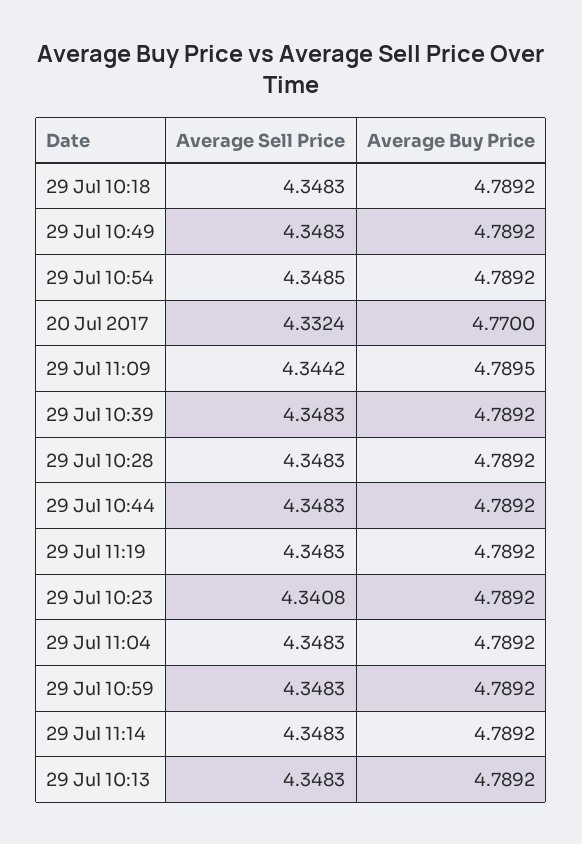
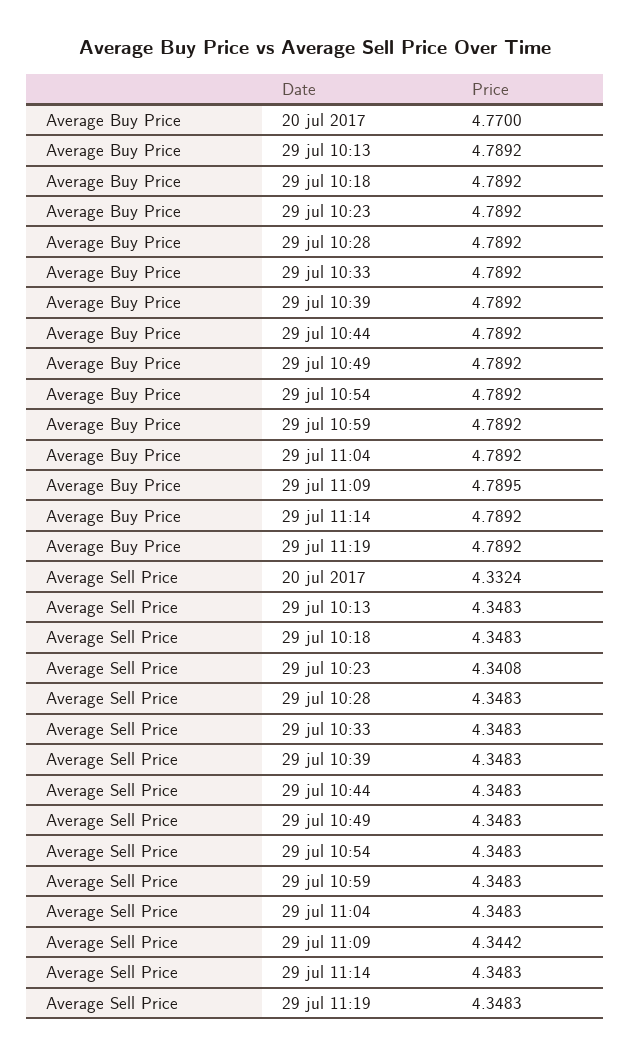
  {
    "Average Sell Price": {
      "29 Jul 10:18": 4.3483,
      "29 Jul 10:49": 4.3483,
-     "29 Jul 10:54": 4.3485,
+     "29 Jul 10:54": 4.3483,
      "20 Jul 2017": 4.3324,
      "29 Jul 11:09": 4.3442,
      "29 Jul 10:39": 4.3483,
      "29 Jul 10:28": 4.3483,
      "29 Jul 10:44": 4.3483,
      "29 Jul 11:19": 4.3483,
      "29 Jul 10:23": 4.3408,
      "29 Jul 11:04": 4.3483,
      "29 Jul 10:59": 4.3483,
      "29 Jul 11:14": 4.3483,
-     "29 Jul 10:13": 4.3483
+     "29 Jul 10:13": 4.3483,
+     "29 jul 10:33": 4.3483
    },
    "Average Buy Price": {
      "29 Jul 10:18": 4.7892,
      "29 Jul 10:49": 4.7892,
      "29 Jul 10:54": 4.7892,
      "20 Jul 2017": 4.77,
      "29 Jul 11:09": 4.7895,
      "29 Jul 10:39": 4.7892,
      "29 Jul 10:28": 4.7892,
      "29 Jul 10:44": 4.7892,
      "29 Jul 11:19": 4.7892,
      "29 Jul 10:23": 4.7892,
      "29 Jul 11:04": 4.7892,
      "29 Jul 10:59": 4.7892,
      "29 Jul 11:14": 4.7892,
-     "29 Jul 10:13": 4.7892
+     "29 Jul 10:13": 4.7892,
+     "29 jul 10:33": 4.7892
    }
  }

